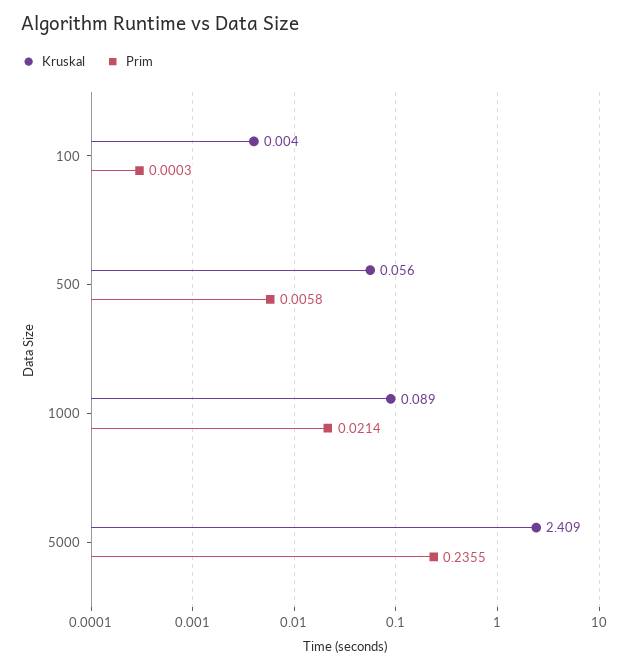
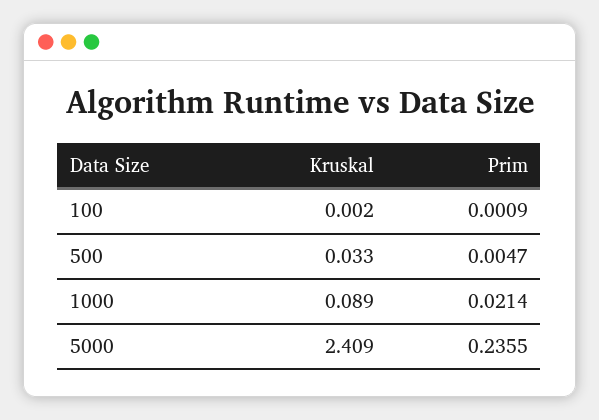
  {
    "Kruskal": {
-     "100": 0.004,
+     "100": 0.002,
-     "500": 0.056,
+     "500": 0.033,
      "1000": 0.089,
      "5000": 2.409
    },
    "Prim": {
-     "100": 0.0003,
+     "100": 0.0009,
-     "500": 0.0058,
+     "500": 0.0047,
      "1000": 0.0214,
      "5000": 0.2355
    }
  }

